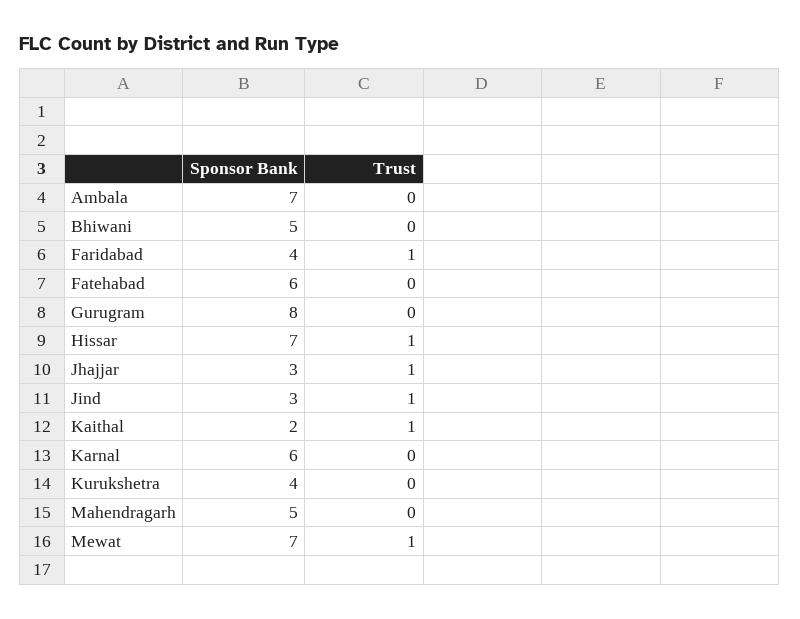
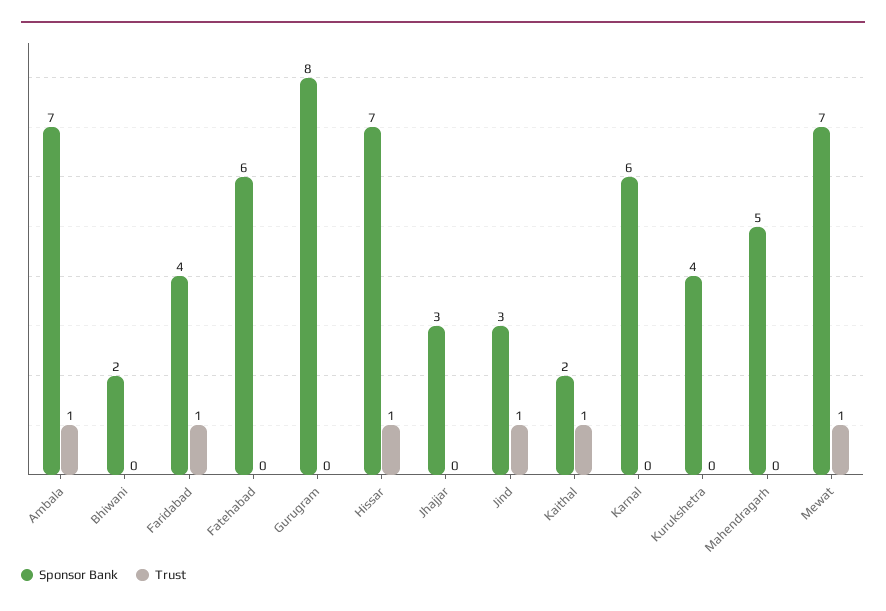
  {
    "Sponsor Bank": {
      "Ambala": 7,
-     "Bhiwani": 5,
+     "Bhiwani": 2,
      "Faridabad": 4,
      "Fatehabad": 6,
      "Gurugram": 8,
      "Hissar": 7,
      "Jhajjar": 3,
      "Jind": 3,
      "Kaithal": 2,
      "Karnal": 6,
      "Kurukshetra": 4,
      "Mahendragarh": 5,
      "Mewat": 7
    },
    "Trust": {
-     "Ambala": 0,
+     "Ambala": 1,
      "Bhiwani": 0,
      "Faridabad": 1,
      "Fatehabad": 0,
      "Gurugram": 0,
      "Hissar": 1,
-     "Jhajjar": 1,
+     "Jhajjar": 0,
      "Jind": 1,
      "Kaithal": 1,
      "Karnal": 0,
      "Kurukshetra": 0,
      "Mahendragarh": 0,
      "Mewat": 1
    }
  }

